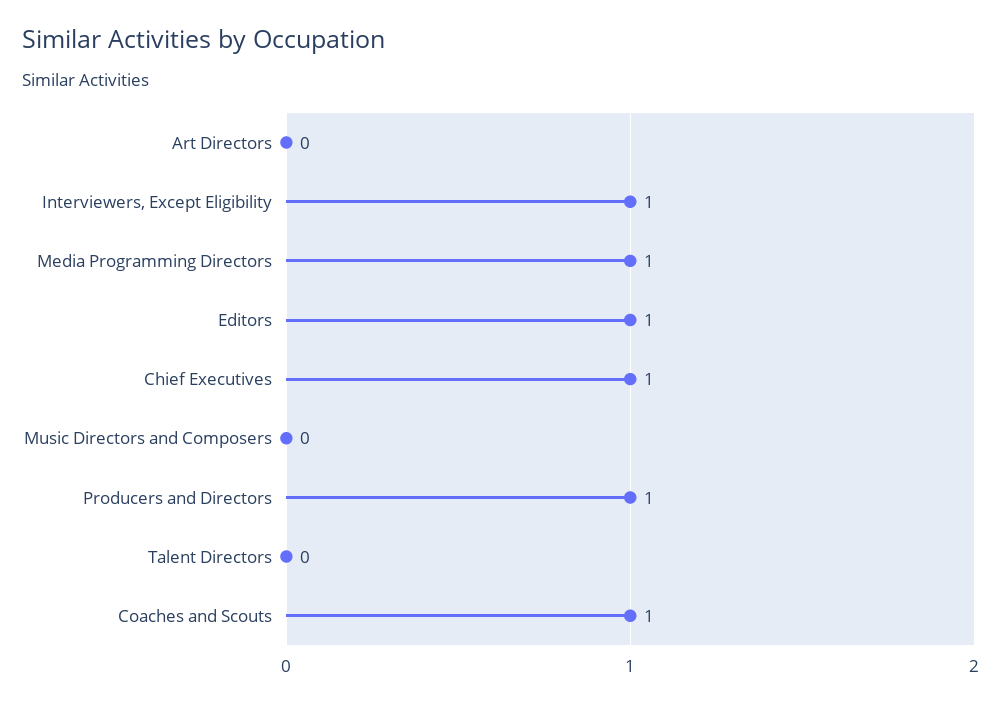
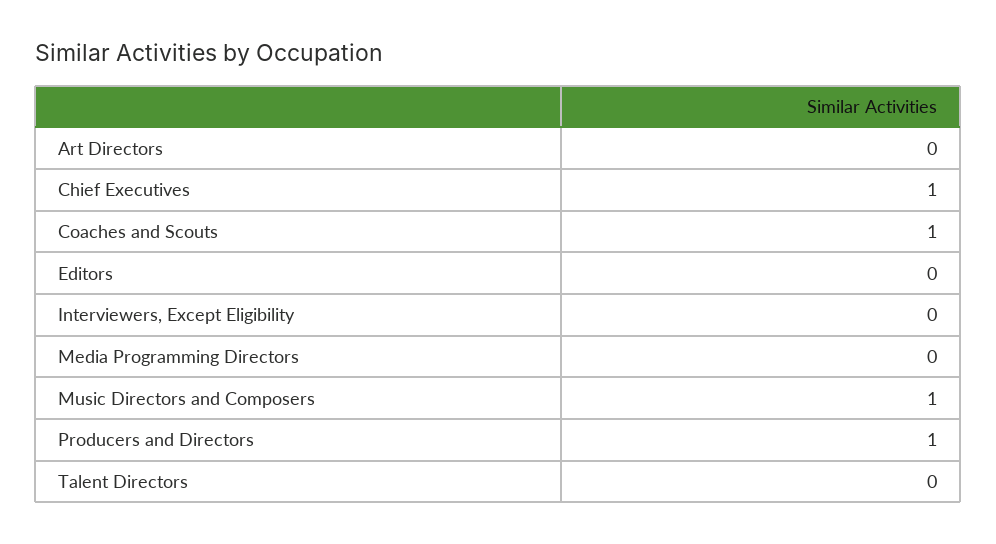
  {
    "Art Directors": 0,
-   "Interviewers, Except Eligibility": 1,
+   "Interviewers, Except Eligibility": 0,
-   "Media Programming Directors": 1,
+   "Media Programming Directors": 0,
-   "Editors": 1,
+   "Editors": 0,
    "Chief Executives": 1,
-   "Music Directors and Composers": 0,
+   "Music Directors and Composers": 1,
    "Producers and Directors": 1,
    "Talent Directors": 0,
    "Coaches and Scouts": 1
  }

